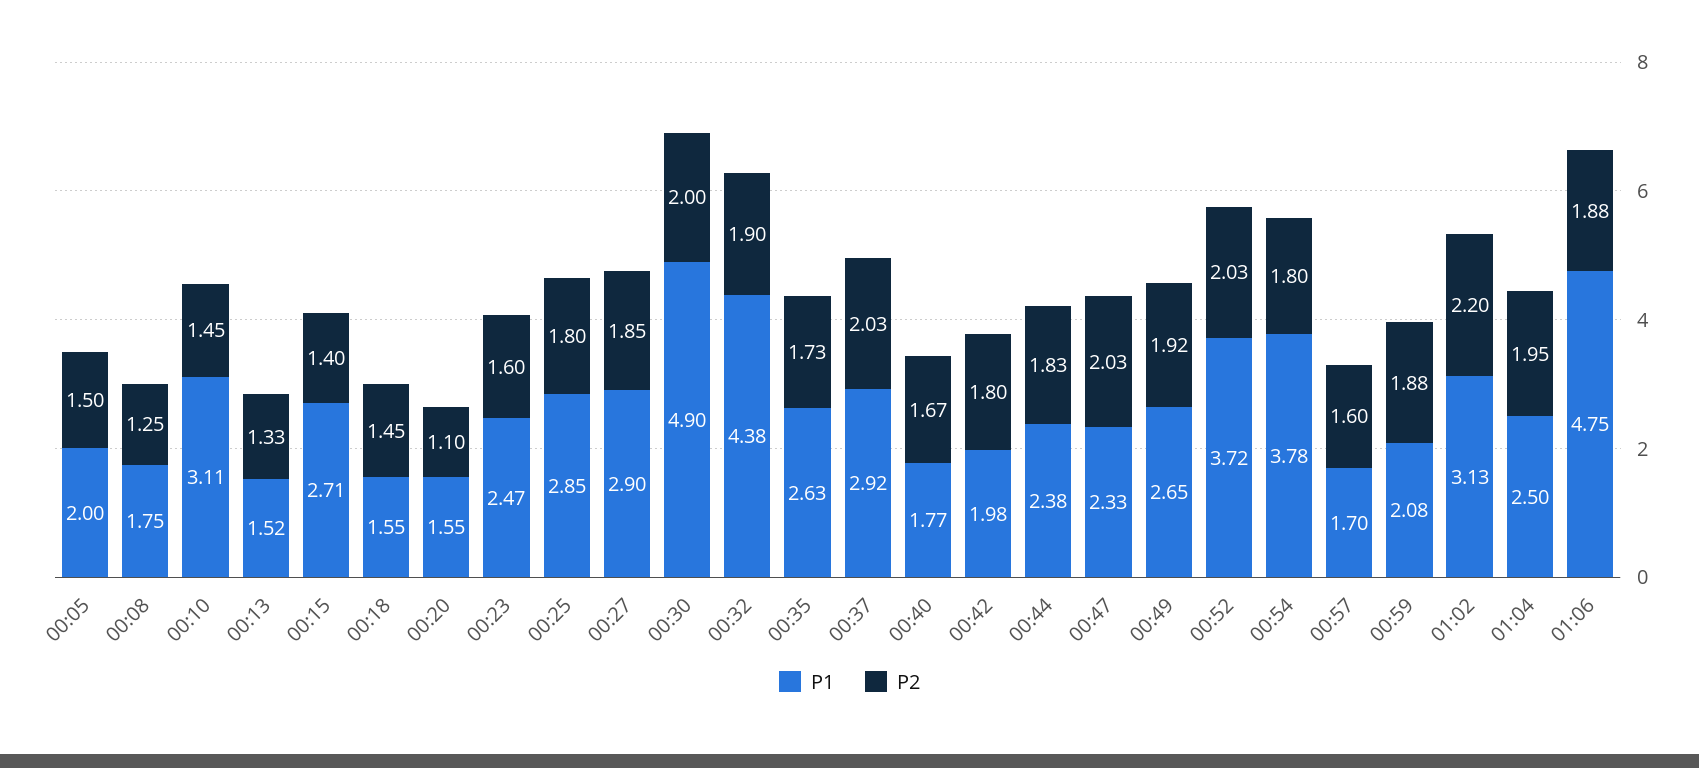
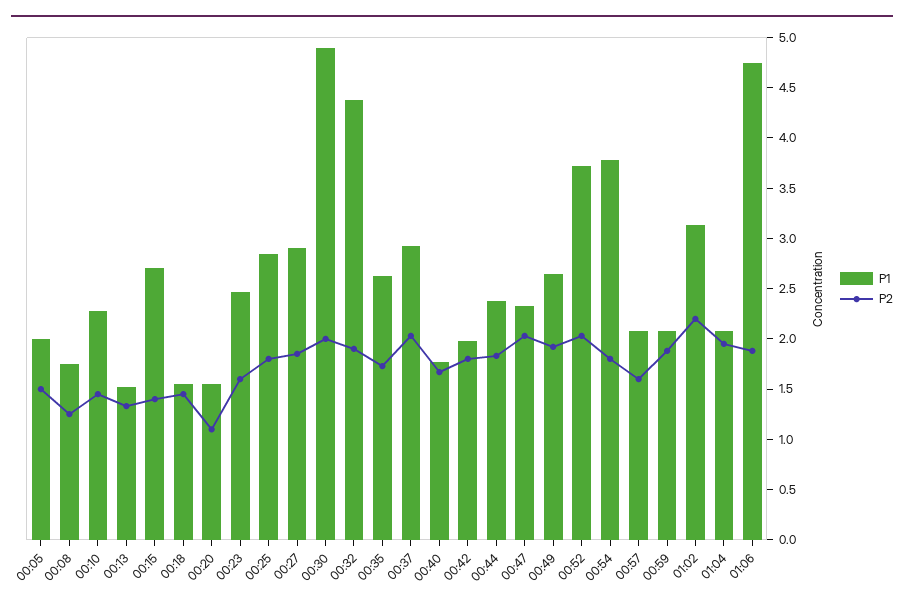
  {
    "P1": {
      "00:05": 2,
      "00:08": 1.75,
-     "00:10": 3.11,
+     "00:10": 2.3,
      "00:13": 1.52,
      "00:15": 2.71,
      "00:18": 1.55,
      "00:20": 1.55,
      "00:23": 2.47,
      "00:25": 2.85,
      "00:27": 2.9,
      "00:30": 4.9,
      "00:32": 4.38,
      "00:35": 2.63,
      "00:37": 2.92,
      "00:40": 1.77,
      "00:42": 1.98,
      "00:44": 2.38,
      "00:47": 2.33,
      "00:49": 2.65,
      "00:52": 3.72,
      "00:54": 3.78,
-     "00:57": 1.7,
+     "00:57": 2.1,
      "00:59": 2.08,
      "01:02": 3.13,
-     "01:04": 2.5,
+     "01:04": 2.1,
      "01:06": 4.75
    },
    "P2": {
      "00:05": 1.5,
      "00:08": 1.25,
      "00:10": 1.45,
      "00:13": 1.33,
      "00:15": 1.4,
      "00:18": 1.45,
      "00:20": 1.1,
      "00:23": 1.6,
      "00:25": 1.8,
      "00:27": 1.85,
      "00:30": 2,
      "00:32": 1.9,
      "00:35": 1.73,
      "00:37": 2.03,
      "00:40": 1.67,
      "00:42": 1.8,
      "00:44": 1.83,
      "00:47": 2.03,
      "00:49": 1.92,
      "00:52": 2.03,
      "00:54": 1.8,
      "00:57": 1.6,
      "00:59": 1.88,
      "01:02": 2.2,
      "01:04": 1.95,
      "01:06": 1.88
    }
  }

